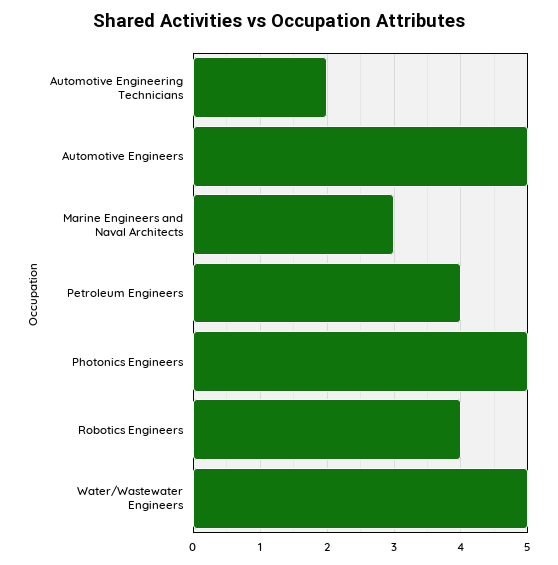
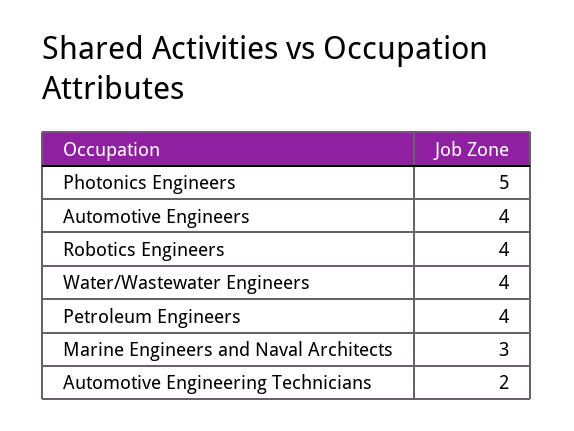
  {
    "Automotive Engineering Technicians": 2,
-   "Automotive Engineers": 5,
+   "Automotive Engineers": 4,
    "Marine Engineers and Naval Architects": 3,
    "Petroleum Engineers": 4,
    "Photonics Engineers": 5,
    "Robotics Engineers": 4,
-   "Water/Wastewater Engineers": 5
+   "Water/Wastewater Engineers": 4
  }

